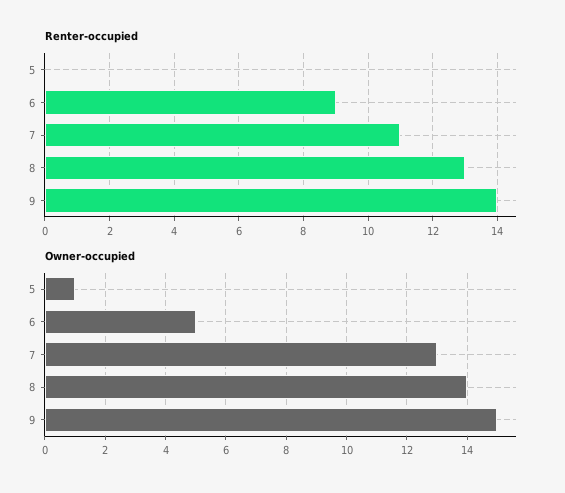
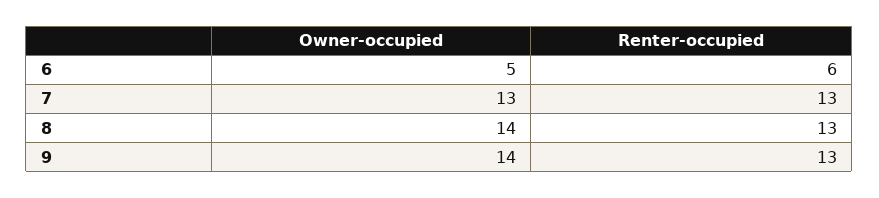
  {
    "Renter-occupied": {
-     "5": 0,
-     "6": 9,
+     "6": 6,
-     "7": 11,
+     "7": 13,
      "8": 13,
-     "9": 14
+     "9": 13
    },
    "Owner-occupied": {
-     "5": 1,
      "6": 5,
      "7": 13,
      "8": 14,
-     "9": 15
+     "9": 14
    }
  }

